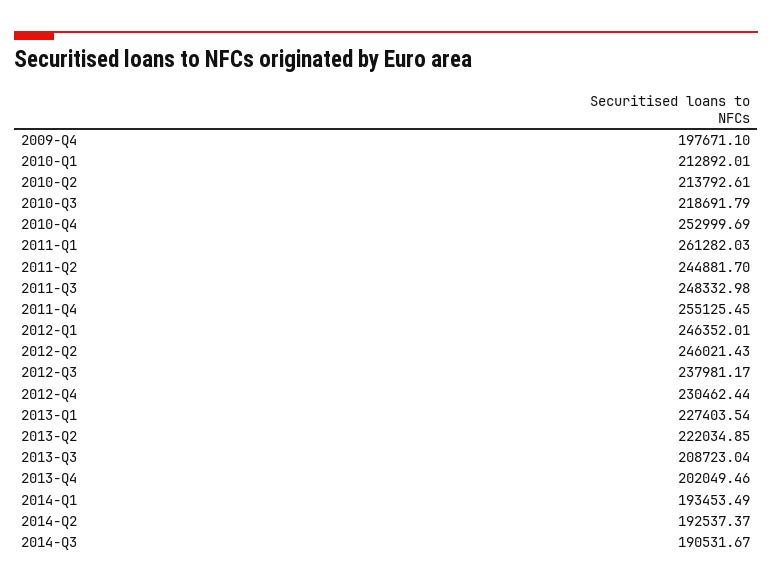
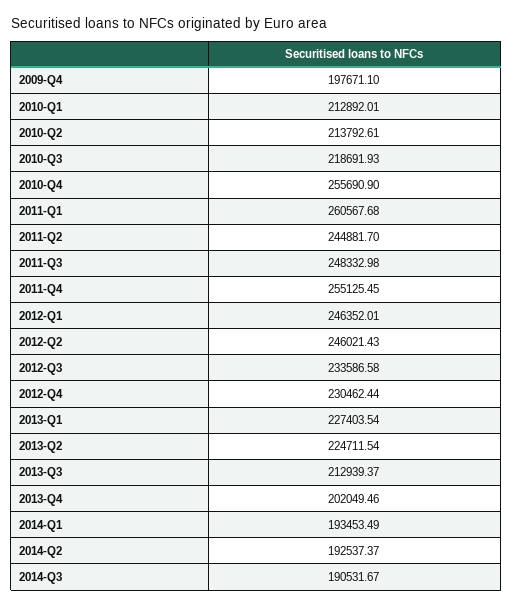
  {
    "2009-Q4": 197671.1,
    "2010-Q1": 212892.01,
    "2010-Q2": 213792.61,
-   "2010-Q3": 218691.79,
+   "2010-Q3": 218691.93,
-   "2010-Q4": 252999.69,
+   "2010-Q4": 255690.9,
-   "2011-Q1": 261282.03,
+   "2011-Q1": 260567.68,
    "2011-Q2": 244881.7,
    "2011-Q3": 248332.98,
    "2011-Q4": 255125.45,
    "2012-Q1": 246352.01,
    "2012-Q2": 246021.43,
-   "2012-Q3": 237981.17,
+   "2012-Q3": 233586.58,
    "2012-Q4": 230462.44,
    "2013-Q1": 227403.54,
-   "2013-Q2": 222034.85,
+   "2013-Q2": 224711.54,
-   "2013-Q3": 208723.04,
+   "2013-Q3": 212939.37,
    "2013-Q4": 202049.46,
    "2014-Q1": 193453.49,
    "2014-Q2": 192537.37,
    "2014-Q3": 190531.67
  }

